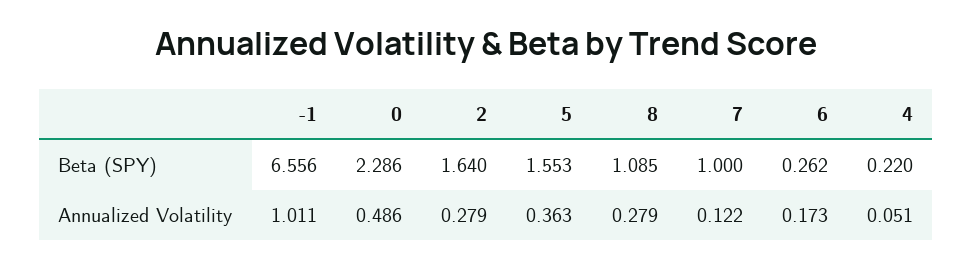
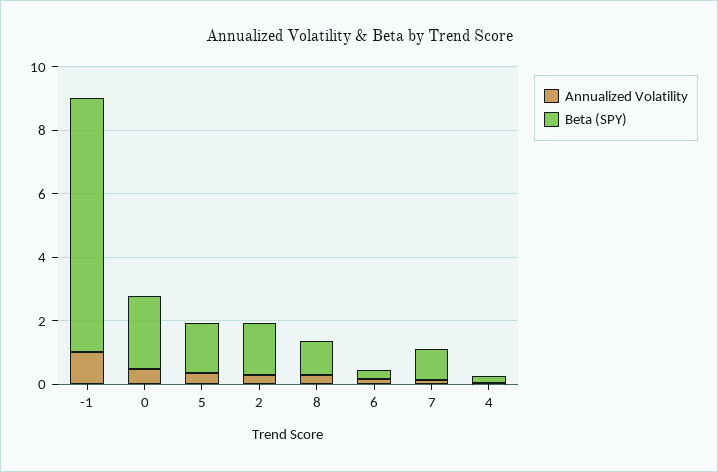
  {
    "Beta (SPY)": {
-     "-1": 6.556,
+     "-1": 8,
      "0": 2.286,
      "2": 1.64,
      "5": 1.553,
      "8": 1.085,
      "7": 1,
      "6": 0.262,
      "4": 0.22
    },
    "Annualized Volatility": {
      "-1": 1.011,
      "0": 0.486,
      "2": 0.279,
      "5": 0.363,
      "8": 0.279,
      "7": 0.122,
      "6": 0.173,
      "4": 0.051
    }
  }

